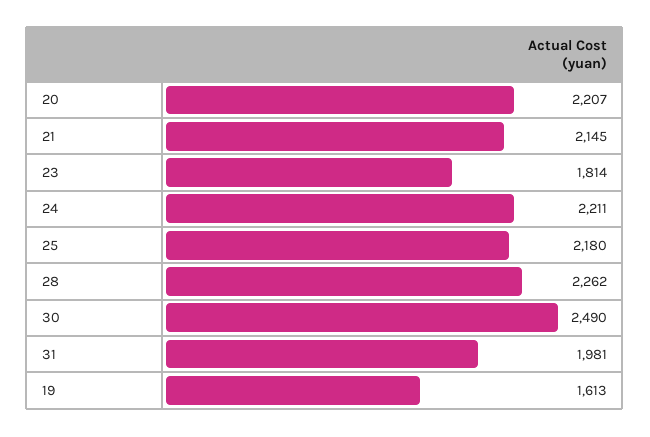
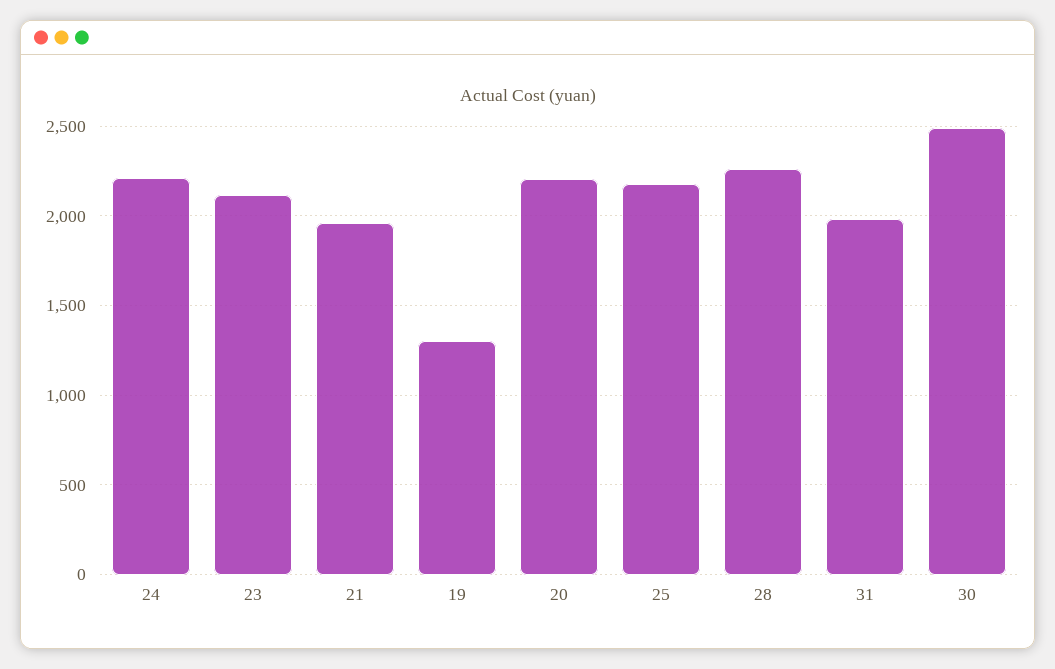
  {
    "20": 2207,
-   "21": 2145,
+   "21": 1950,
-   "23": 1814,
+   "23": 2100,
    "24": 2211,
    "25": 2180,
    "28": 2262,
    "30": 2490,
    "31": 1981,
-   "19": 1613
+   "19": 1300
  }

